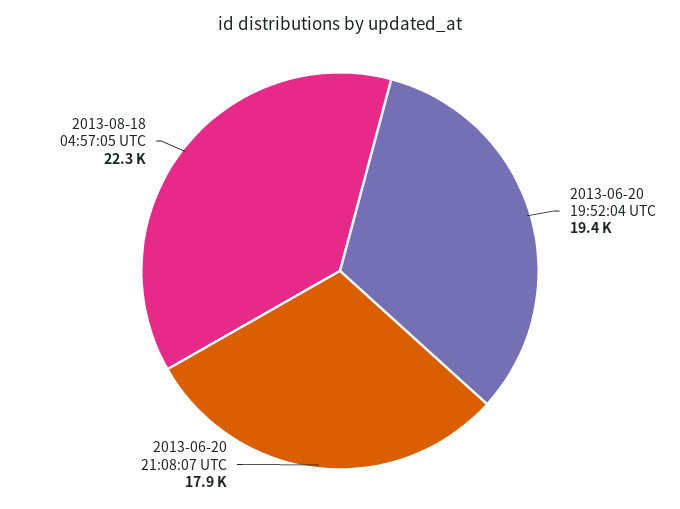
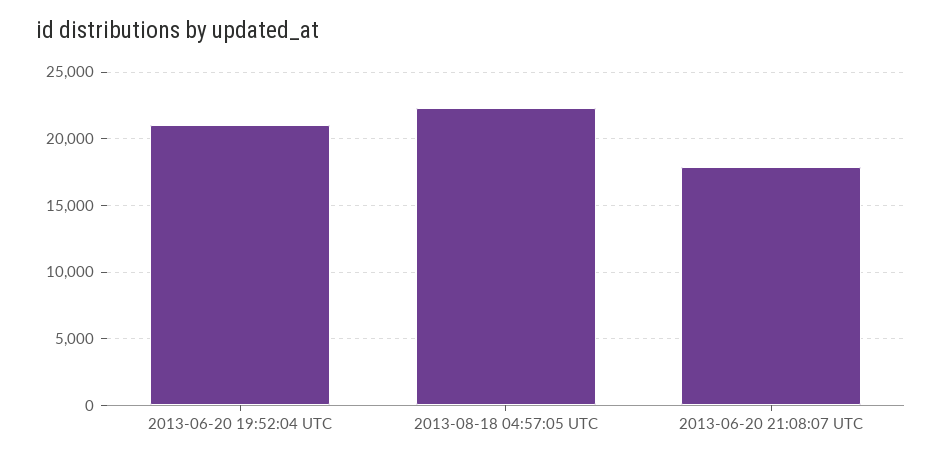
  {
-   "2013-06-20 19:52:04 UTC": 19400,
+   "2013-06-20 19:52:04 UTC": 21000,
    "2013-06-20 21:08:07 UTC": 17900,
    "2013-08-18 04:57:05 UTC": 22300
  }

